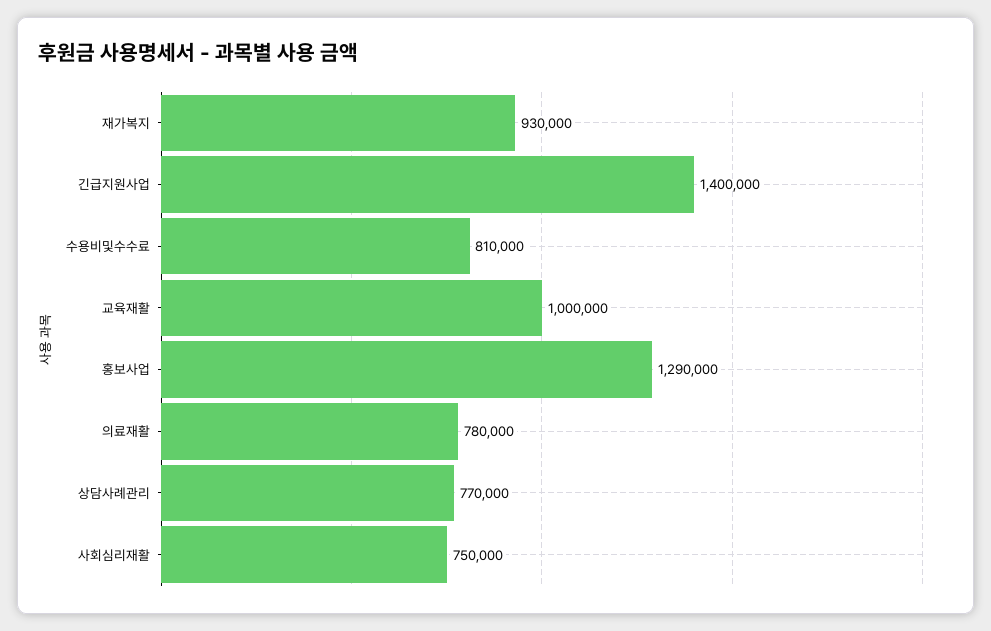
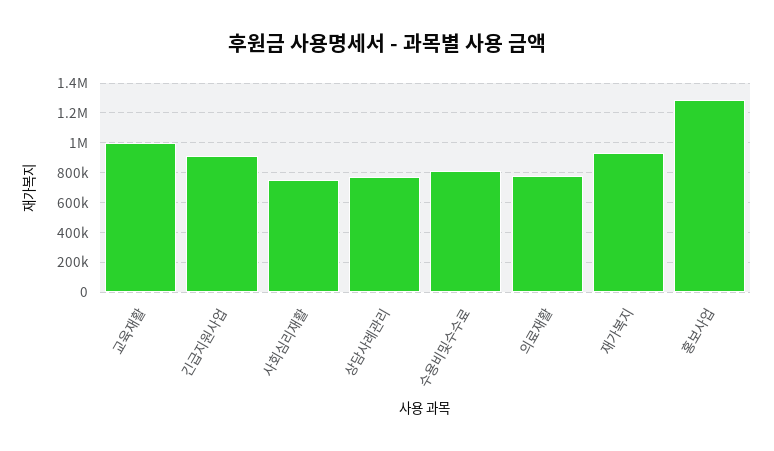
  {
    "재가복지": 930000,
-   "긴급지원사업": 1400000,
+   "긴급지원사업": 900000,
    "수용비및수수료": 810000,
    "교육재활": 1000000,
    "홍보사업": 1290000,
    "의료재활": 780000,
    "상담사례관리": 770000,
    "사회심리재활": 750000
  }

